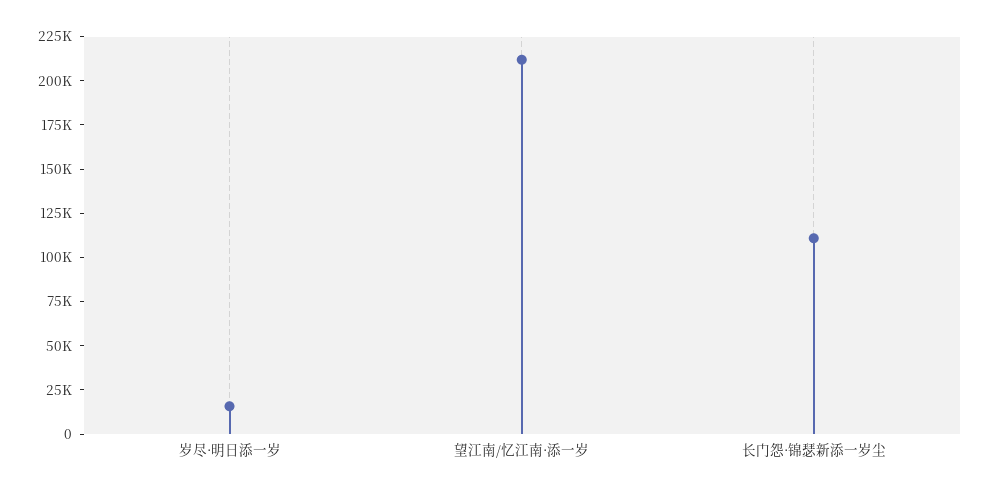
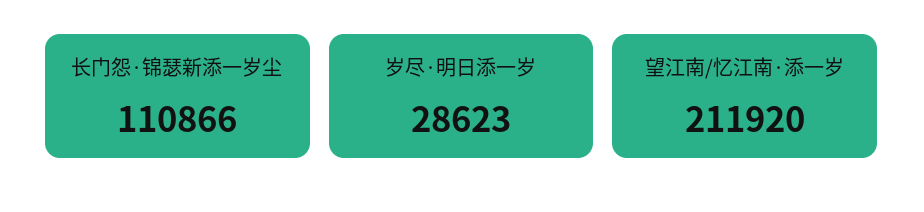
  {
-   "岁尽·明日添一岁": 15000,
+   "岁尽·明日添一岁": 28623,
    "望江南/忆江南·添一岁": 211920,
    "长门怨·锦瑟新添一岁尘": 110866
  }

